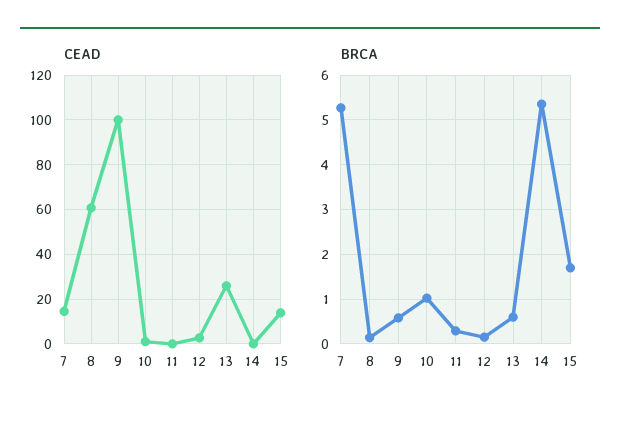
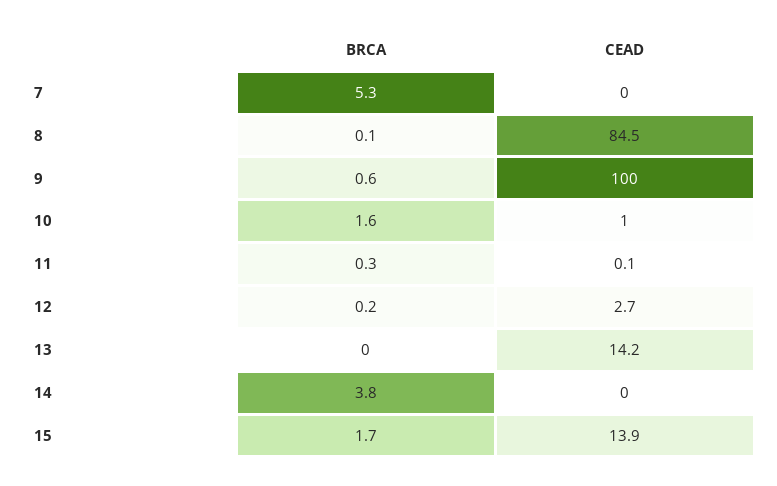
  {
    "CEAD": {
-     "7": 15,
+     "7": 0,
-     "8": 60,
+     "8": 84.5,
      "9": 100,
      "10": 1,
      "11": 0.1,
      "12": 2.7,
-     "13": 25,
+     "13": 14.2,
      "14": 0,
      "15": 13.9
    },
    "BRCA": {
      "7": 5.3,
      "8": 0.1,
      "9": 0.6,
-     "10": 1,
+     "10": 1.6,
      "11": 0.3,
      "12": 0.2,
-     "13": 0.6,
+     "13": 0,
-     "14": 5.4,
+     "14": 3.8,
      "15": 1.7
    }
  }

